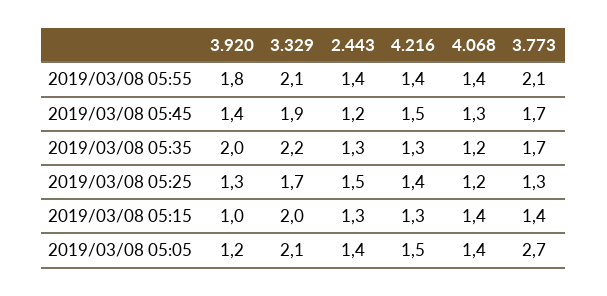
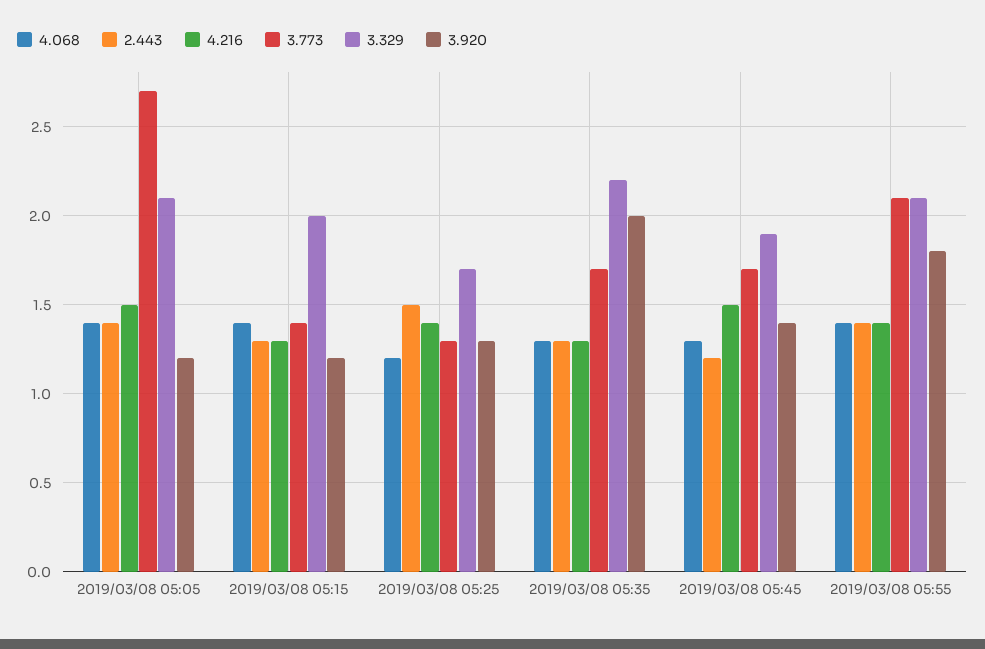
  {
    "3.920": {
      "2019/03/08 05:55": 1.8,
      "2019/03/08 05:45": 1.4,
      "2019/03/08 05:35": 2,
      "2019/03/08 05:25": 1.3,
-     "2019/03/08 05:15": 1,
+     "2019/03/08 05:15": 1.2,
      "2019/03/08 05:05": 1.2
    },
    "3.329": {
      "2019/03/08 05:55": 2.1,
      "2019/03/08 05:45": 1.9,
      "2019/03/08 05:35": 2.2,
      "2019/03/08 05:25": 1.7,
      "2019/03/08 05:15": 2,
      "2019/03/08 05:05": 2.1
    },
    "2.443": {
      "2019/03/08 05:55": 1.4,
      "2019/03/08 05:45": 1.2,
      "2019/03/08 05:35": 1.3,
      "2019/03/08 05:25": 1.5,
      "2019/03/08 05:15": 1.3,
      "2019/03/08 05:05": 1.4
    },
    "4.216": {
      "2019/03/08 05:55": 1.4,
      "2019/03/08 05:45": 1.5,
      "2019/03/08 05:35": 1.3,
      "2019/03/08 05:25": 1.4,
      "2019/03/08 05:15": 1.3,
      "2019/03/08 05:05": 1.5
    },
    "4.068": {
      "2019/03/08 05:55": 1.4,
      "2019/03/08 05:45": 1.3,
-     "2019/03/08 05:35": 1.2,
+     "2019/03/08 05:35": 1.3,
      "2019/03/08 05:25": 1.2,
      "2019/03/08 05:15": 1.4,
      "2019/03/08 05:05": 1.4
    },
    "3.773": {
      "2019/03/08 05:55": 2.1,
      "2019/03/08 05:45": 1.7,
      "2019/03/08 05:35": 1.7,
      "2019/03/08 05:25": 1.3,
      "2019/03/08 05:15": 1.4,
      "2019/03/08 05:05": 2.7
    }
  }

